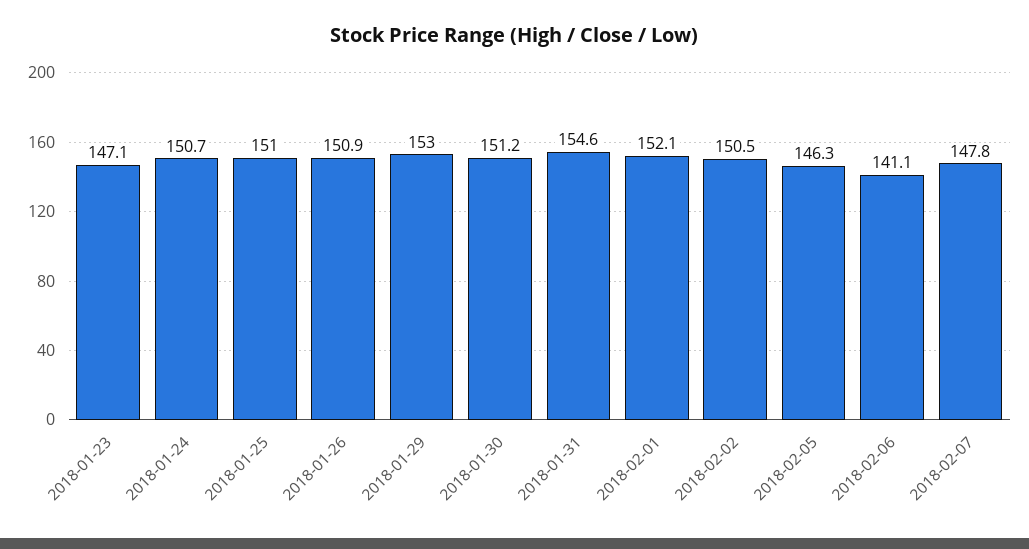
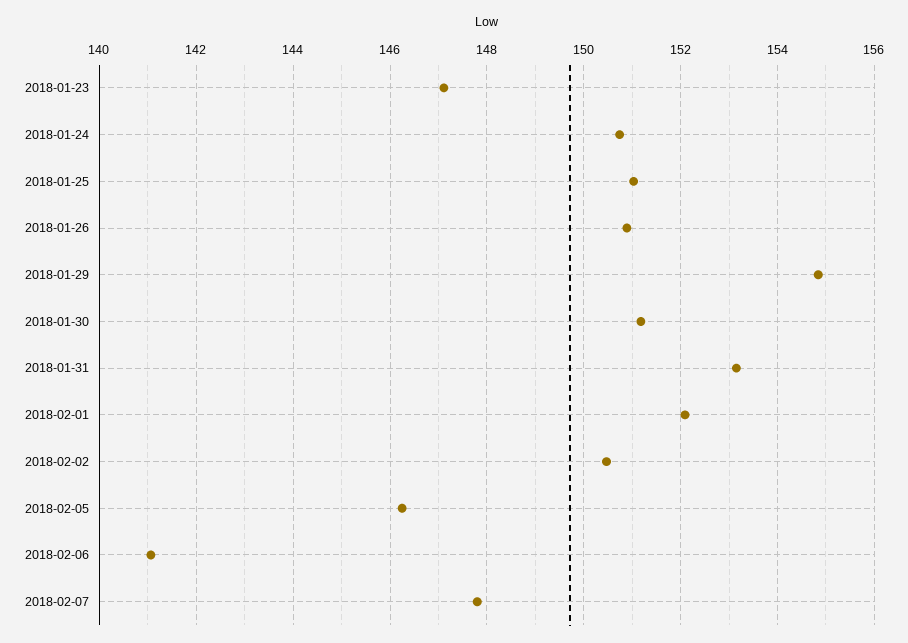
  {
    "2018-01-23": 147.1,
    "2018-01-24": 150.7,
    "2018-01-25": 151,
    "2018-01-26": 150.9,
-   "2018-01-29": 153,
+   "2018-01-29": 154.8,
    "2018-01-30": 151.2,
-   "2018-01-31": 154.6,
+   "2018-01-31": 153.2,
    "2018-02-01": 152.1,
    "2018-02-02": 150.5,
    "2018-02-05": 146.3,
    "2018-02-06": 141.1,
    "2018-02-07": 147.8
  }

